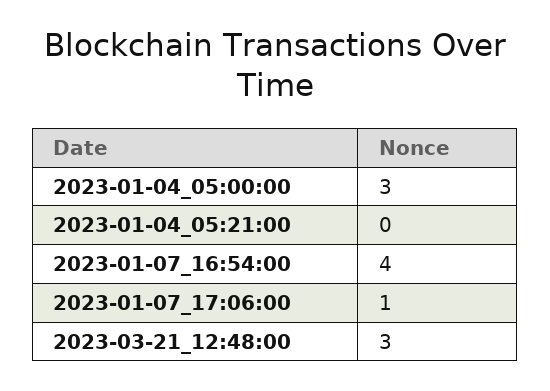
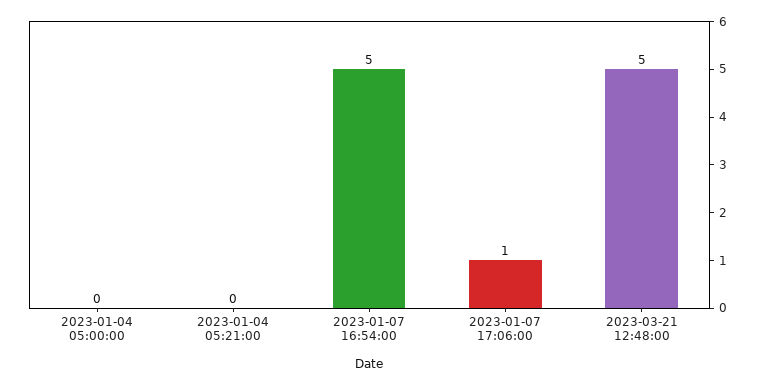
  {
-   "2023-01-04_05:00:00": 3,
+   "2023-01-04_05:00:00": 0,
    "2023-01-04_05:21:00": 0,
-   "2023-01-07_16:54:00": 4,
+   "2023-01-07_16:54:00": 5,
    "2023-01-07_17:06:00": 1,
-   "2023-03-21_12:48:00": 3
+   "2023-03-21_12:48:00": 5
  }

